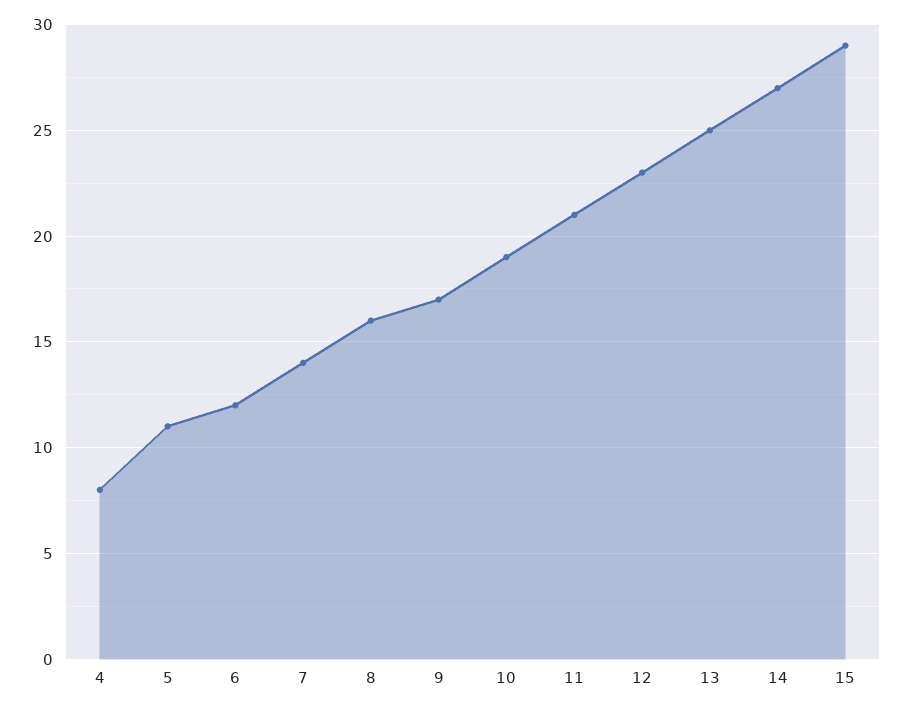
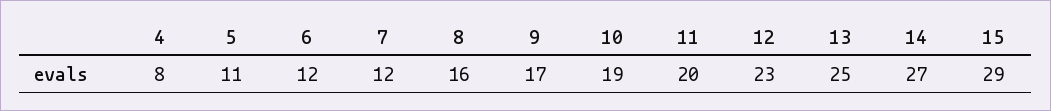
  {
    "4": 8,
    "5": 11,
    "6": 12,
-   "7": 14,
+   "7": 12,
    "8": 16,
    "9": 17,
    "10": 19,
-   "11": 21,
+   "11": 20,
    "12": 23,
    "13": 25,
    "14": 27,
    "15": 29
  }

